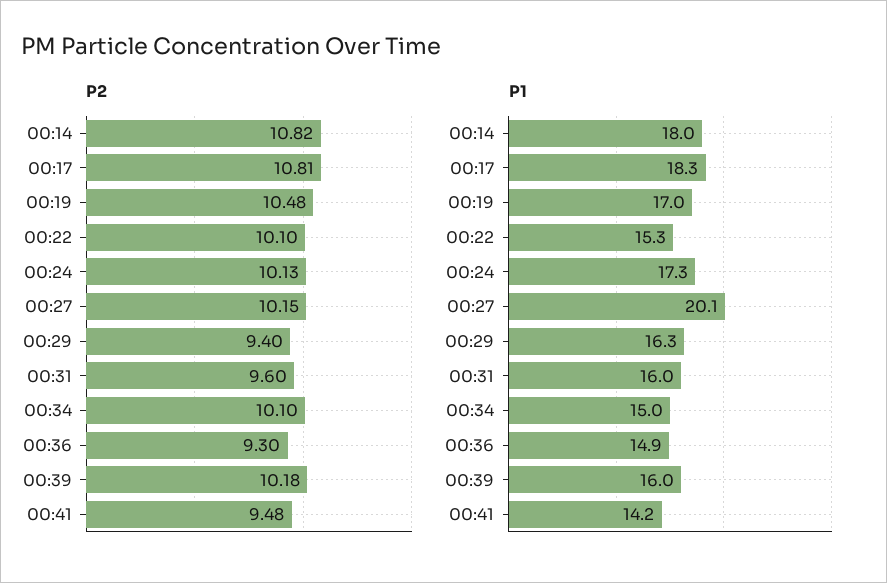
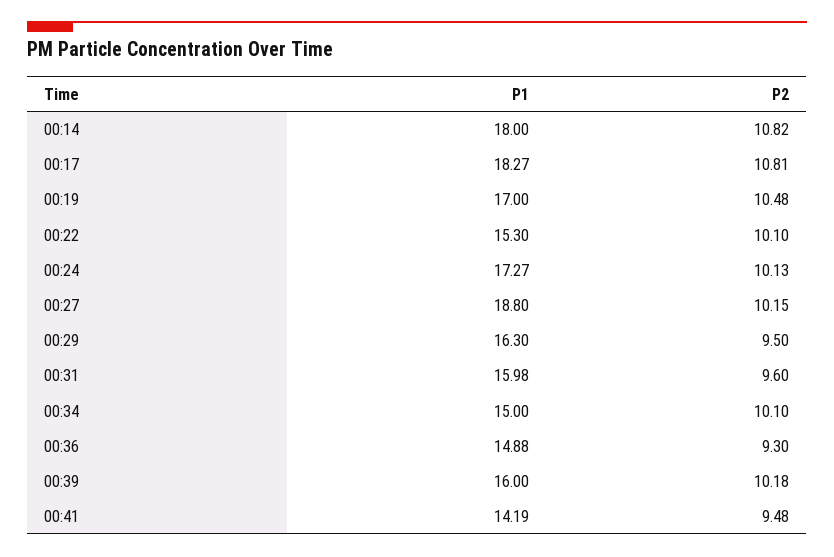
  {
    "P2": {
      "00:14": 10.82,
      "00:17": 10.81,
      "00:19": 10.48,
      "00:22": 10.1,
      "00:24": 10.13,
      "00:27": 10.15,
-     "00:29": 9.4,
+     "00:29": 9.5,
      "00:31": 9.6,
      "00:34": 10.1,
      "00:36": 9.3,
      "00:39": 10.18,
      "00:41": 9.48
    },
    "P1": {
      "00:14": 18,
      "00:17": 18.27,
      "00:19": 17,
      "00:22": 15.3,
      "00:24": 17.27,
-     "00:27": 20.1,
+     "00:27": 18.8,
      "00:29": 16.3,
      "00:31": 15.98,
      "00:34": 15,
      "00:36": 14.88,
      "00:39": 16,
      "00:41": 14.19
    }
  }

